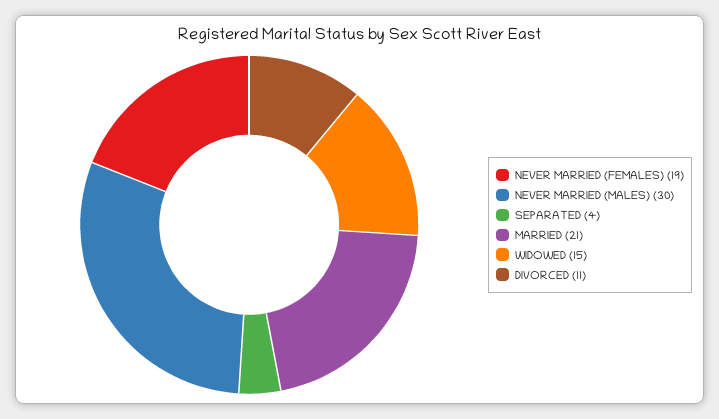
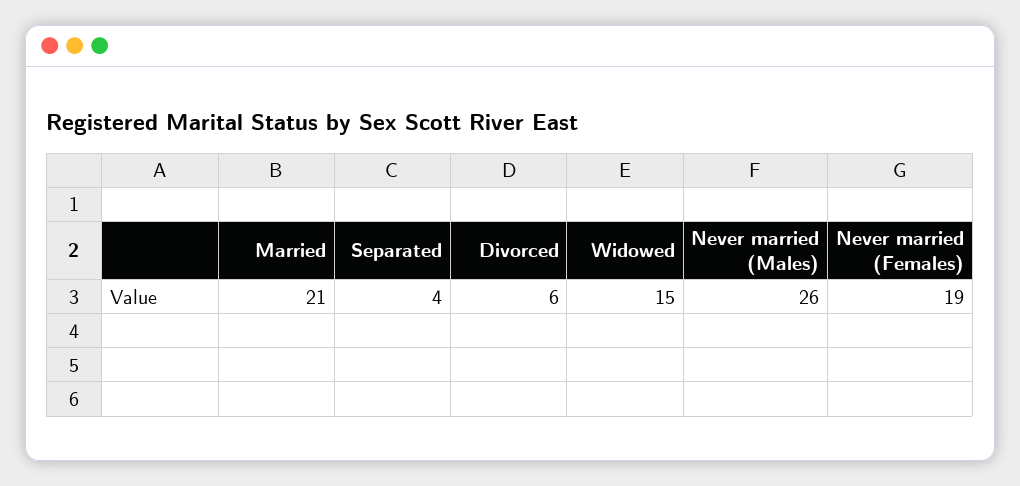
  {
    "NEVER MARRIED (FEMALES)": 19,
-   "NEVER MARRIED (MALES)": 30,
+   "NEVER MARRIED (MALES)": 26,
    "SEPARATED": 4,
    "MARRIED": 21,
    "WIDOWED": 15,
-   "DIVORCED": 11
+   "DIVORCED": 6
  }

